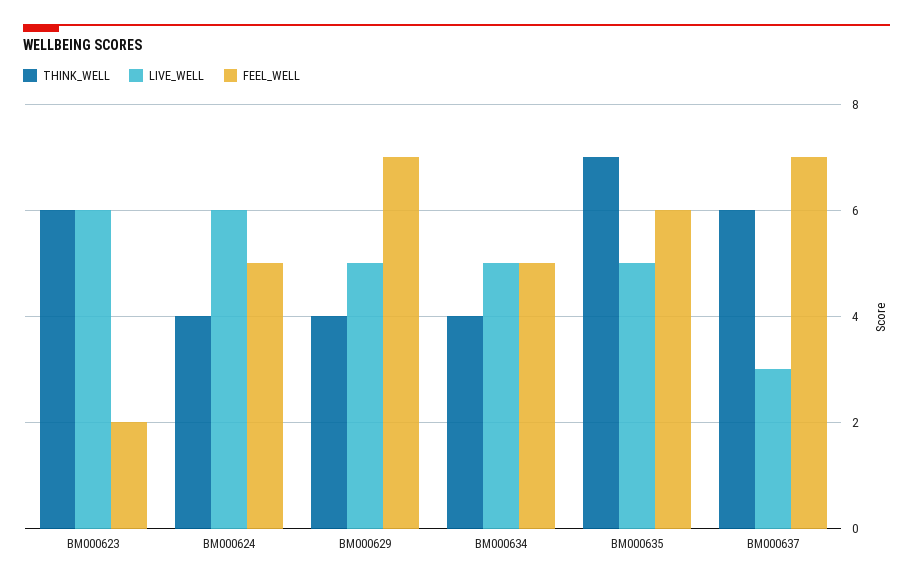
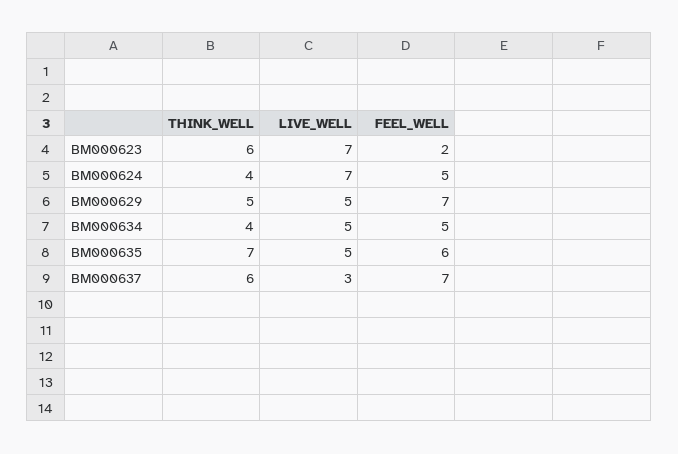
  {
    "THINK_WELL": {
      "BM000623": 6,
      "BM000624": 4,
-     "BM000629": 4,
+     "BM000629": 5,
      "BM000634": 4,
      "BM000635": 7,
      "BM000637": 6
    },
    "LIVE_WELL": {
-     "BM000623": 6,
+     "BM000623": 7,
-     "BM000624": 6,
+     "BM000624": 7,
      "BM000629": 5,
      "BM000634": 5,
      "BM000635": 5,
      "BM000637": 3
    },
    "FEEL_WELL": {
      "BM000623": 2,
      "BM000624": 5,
      "BM000629": 7,
      "BM000634": 5,
      "BM000635": 6,
      "BM000637": 7
    }
  }

